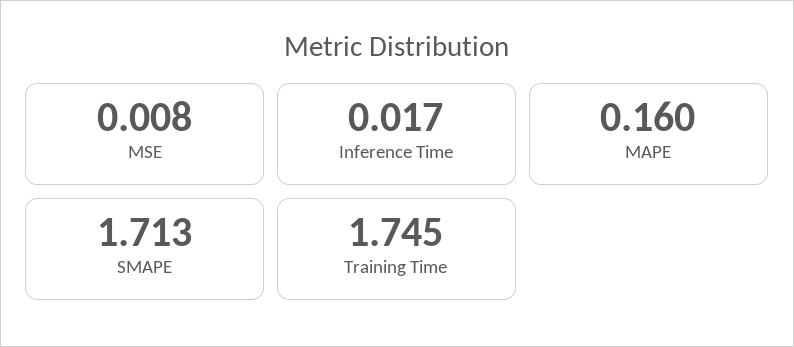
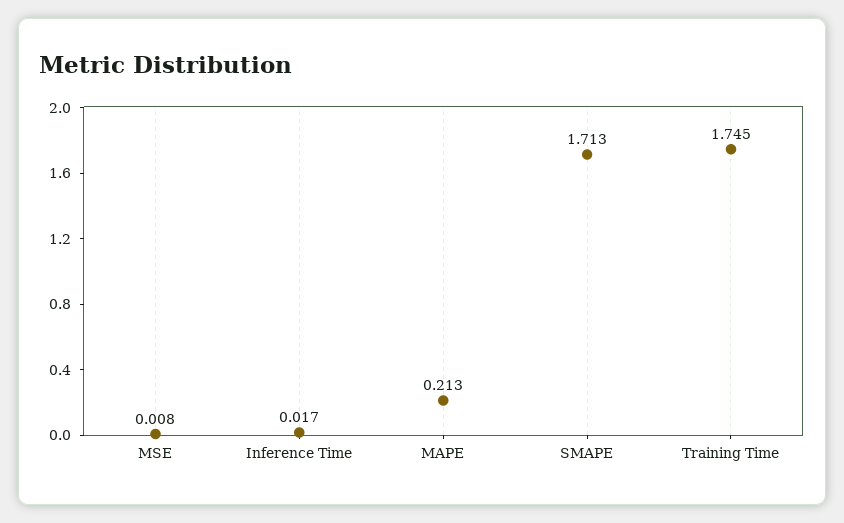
  {
    "MSE": 0.008,
    "Inference Time": 0.017,
-   "MAPE": 0.16,
+   "MAPE": 0.213,
    "SMAPE": 1.713,
    "Training Time": 1.745
  }

